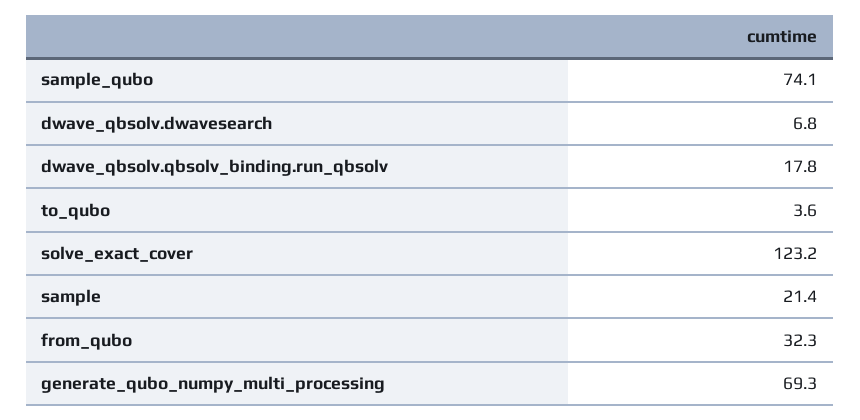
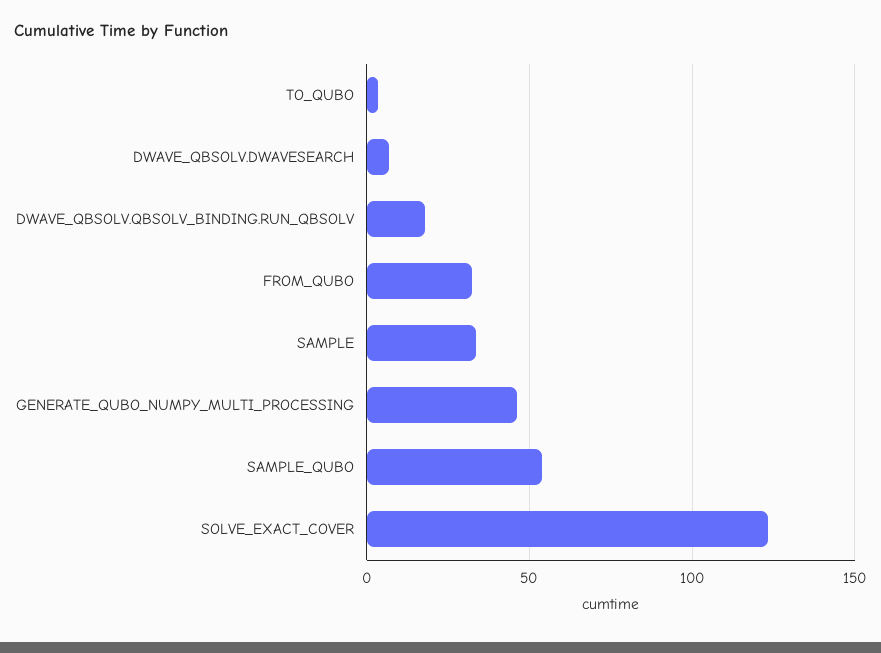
  {
-   "sample_qubo": 74.1,
+   "sample_qubo": 55,
    "dwave_qbsolv.dwavesearch": 6.8,
    "dwave_qbsolv.qbsolv_binding.run_qbsolv": 17.8,
    "to_qubo": 3.6,
    "solve_exact_cover": 123.2,
-   "sample": 21.4,
+   "sample": 35,
    "from_qubo": 32.3,
-   "generate_qubo_numpy_multi_processing": 69.3
+   "generate_qubo_numpy_multi_processing": 45
  }

